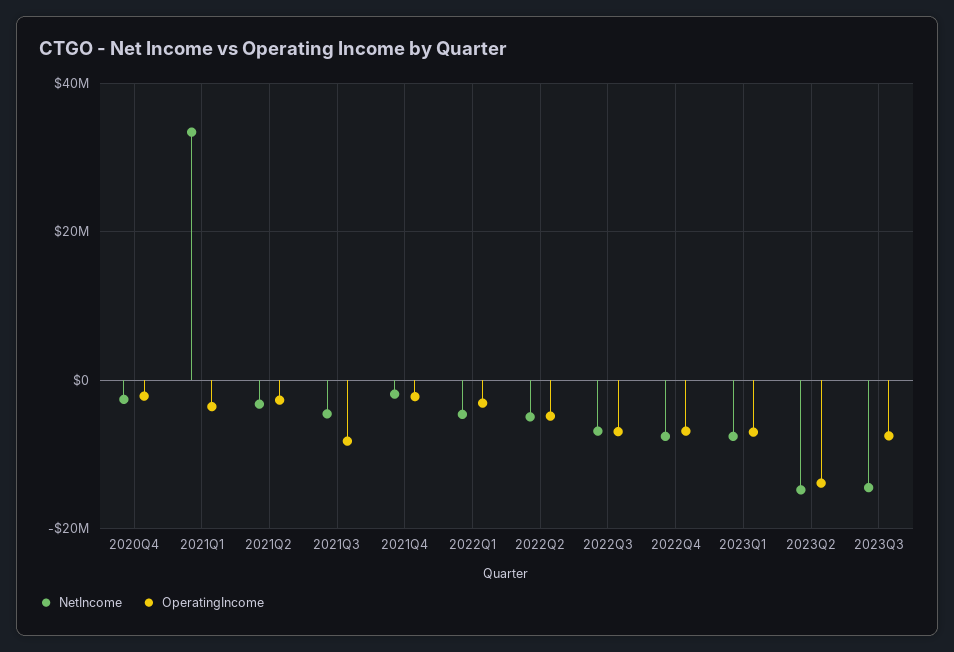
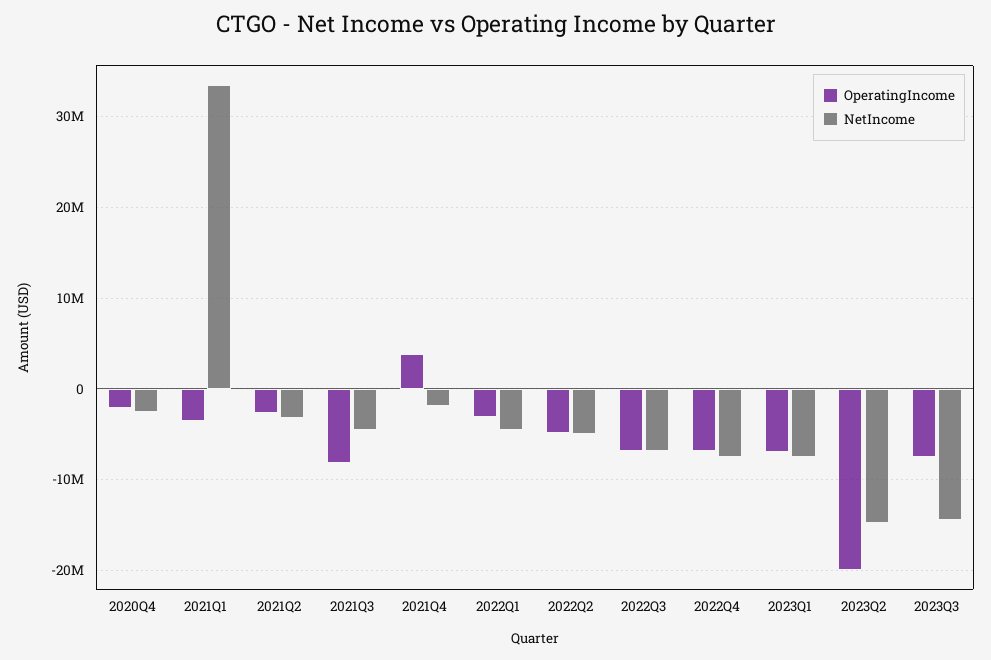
  {
    "NetIncome": {
      "2020Q4": -3000000,
      "2021Q1": 33000000,
      "2021Q2": -3000000,
      "2021Q3": -5000000,
      "2021Q4": -2000000,
      "2022Q1": -5000000,
      "2022Q2": -5000000,
      "2022Q3": -7000000,
      "2022Q4": -8000000,
      "2023Q1": -8000000,
      "2023Q2": -15000000,
      "2023Q3": -14000000
    },
    "OperatingIncome": {
      "2020Q4": -2000000,
      "2021Q1": -4000000,
      "2021Q2": -3000000,
      "2021Q3": -8000000,
-     "2021Q4": -2000000,
+     "2021Q4": 4000000,
      "2022Q1": -3000000,
      "2022Q2": -5000000,
      "2022Q3": -7000000,
      "2022Q4": -7000000,
      "2023Q1": -7000000,
-     "2023Q2": -14000000,
+     "2023Q2": -20000000,
      "2023Q3": -7000000
    }
  }

